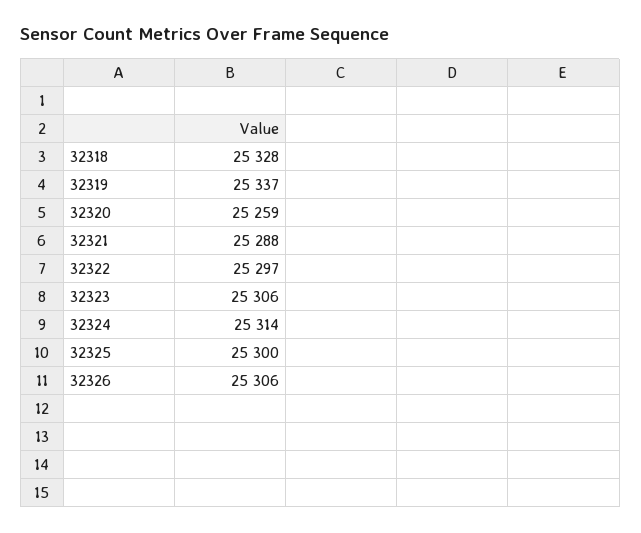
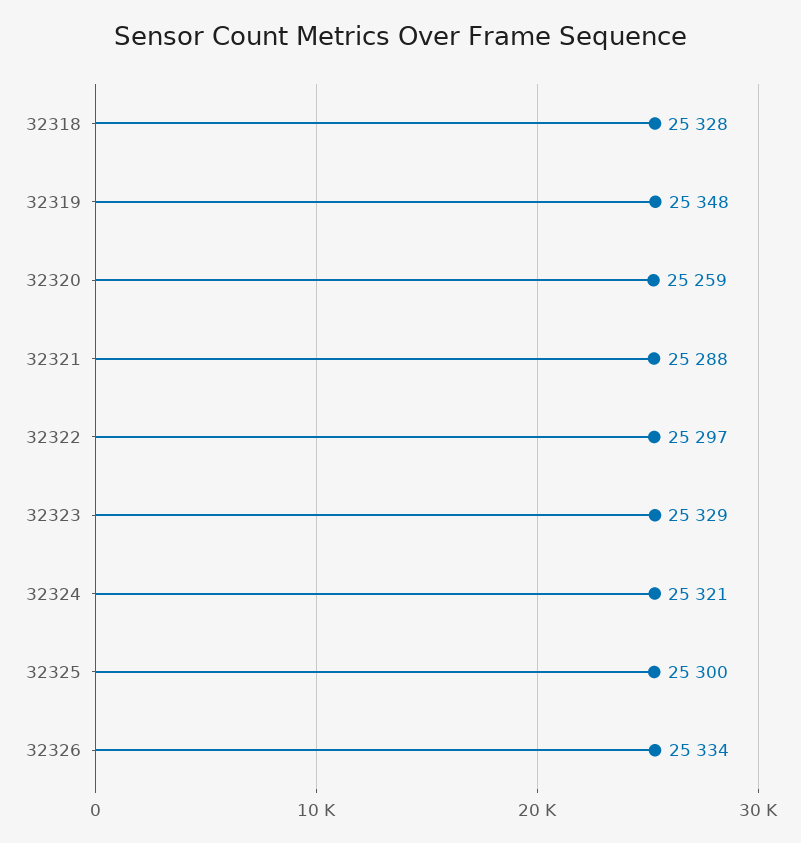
  {
    "32318": 25328,
-   "32319": 25337,
+   "32319": 25348,
    "32320": 25259,
    "32321": 25288,
    "32322": 25297,
-   "32323": 25306,
+   "32323": 25329,
-   "32324": 25314,
+   "32324": 25321,
    "32325": 25300,
-   "32326": 25306
+   "32326": 25334
  }

